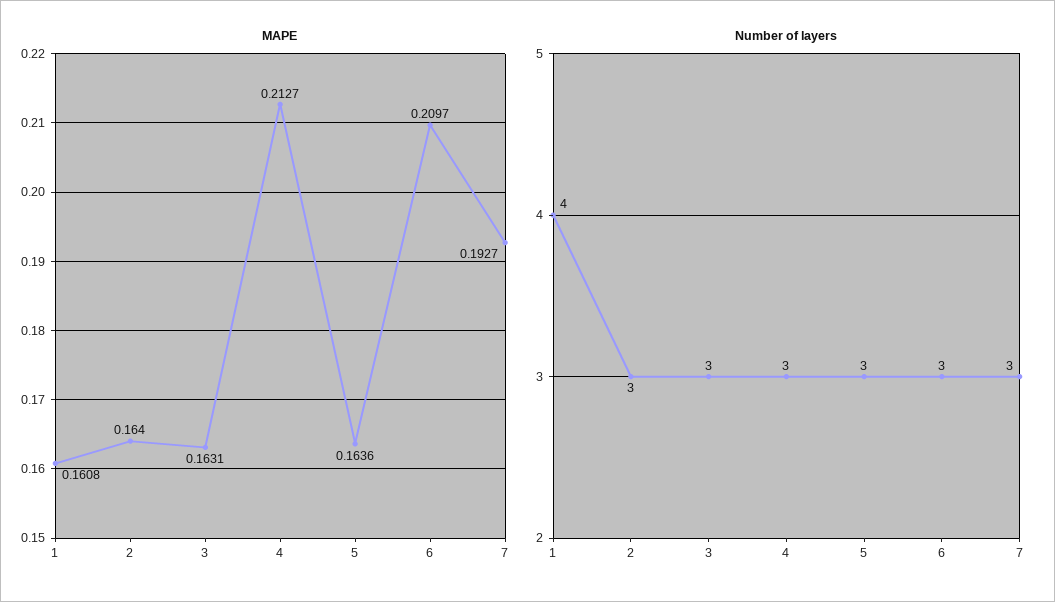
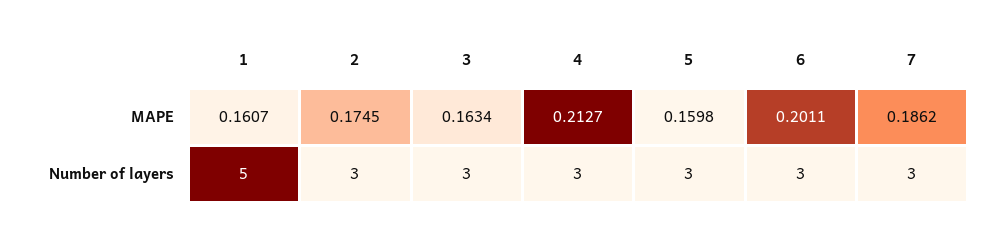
  {
    "MAPE": {
-     "1": 0.1608,
+     "1": 0.1607,
-     "2": 0.164,
+     "2": 0.1745,
-     "3": 0.1631,
+     "3": 0.1634,
      "4": 0.2127,
-     "5": 0.1636,
+     "5": 0.1598,
-     "6": 0.2097,
+     "6": 0.2011,
-     "7": 0.1927
+     "7": 0.1862
    },
    "Number of layers": {
-     "1": 4,
+     "1": 5,
      "2": 3,
      "3": 3,
      "4": 3,
      "5": 3,
      "6": 3,
      "7": 3
    }
  }

